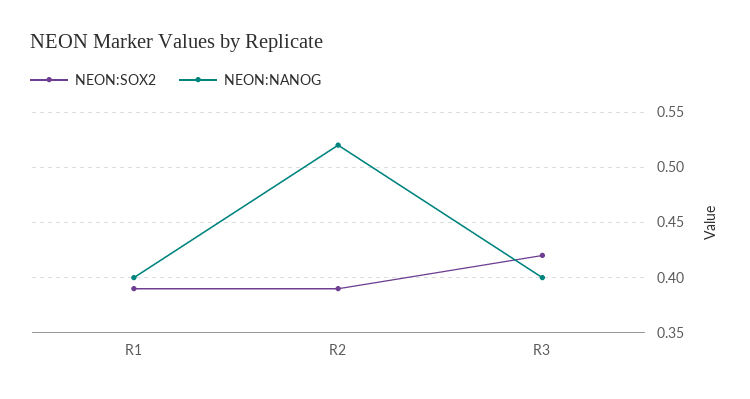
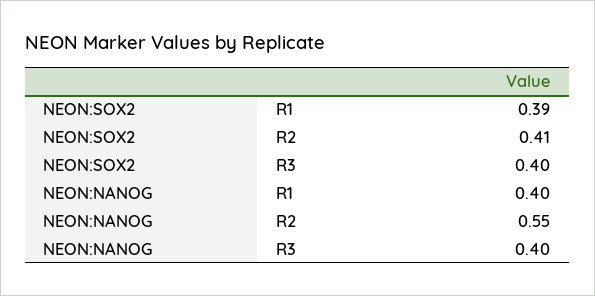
  {
    "NEON:SOX2": {
      "R1": 0.39,
-     "R2": 0.39,
+     "R2": 0.41,
-     "R3": 0.42
+     "R3": 0.4
    },
    "NEON:NANOG": {
      "R1": 0.4,
-     "R2": 0.52,
+     "R2": 0.55,
      "R3": 0.4
    }
  }

